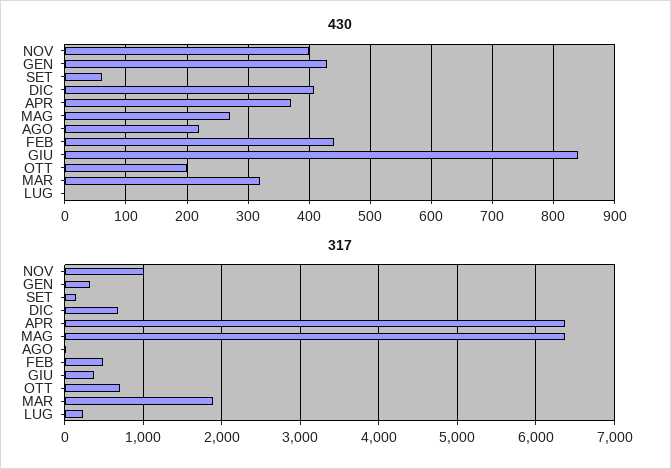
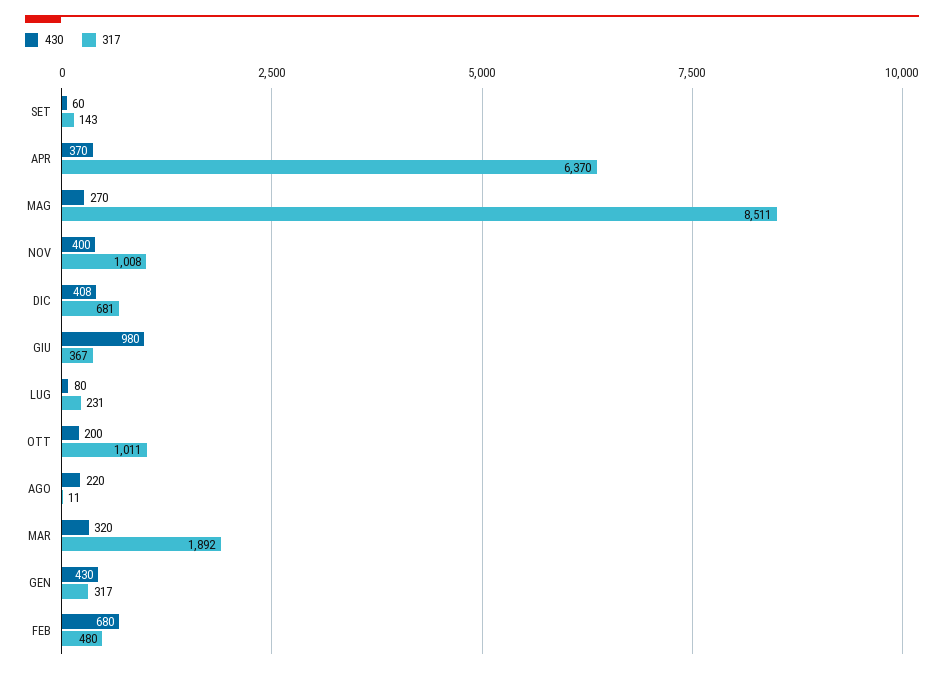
  {
    "430": {
      "NOV": 400,
      "GEN": 430,
      "SET": 60,
      "DIC": 408,
      "APR": 370,
      "MAG": 270,
      "AGO": 220,
-     "FEB": 440,
+     "FEB": 680,
-     "GIU": 840,
+     "GIU": 980,
      "OTT": 200,
      "MAR": 320,
-     "LUG": 0
+     "LUG": 80
    },
    "317": {
      "NOV": 1008,
      "GEN": 317,
      "SET": 143,
      "DIC": 681,
      "APR": 6370,
-     "MAG": 6400,
+     "MAG": 8511,
      "AGO": 11,
      "FEB": 480,
      "GIU": 367,
-     "OTT": 700,
+     "OTT": 1011,
      "MAR": 1892,
      "LUG": 231
    }
  }

